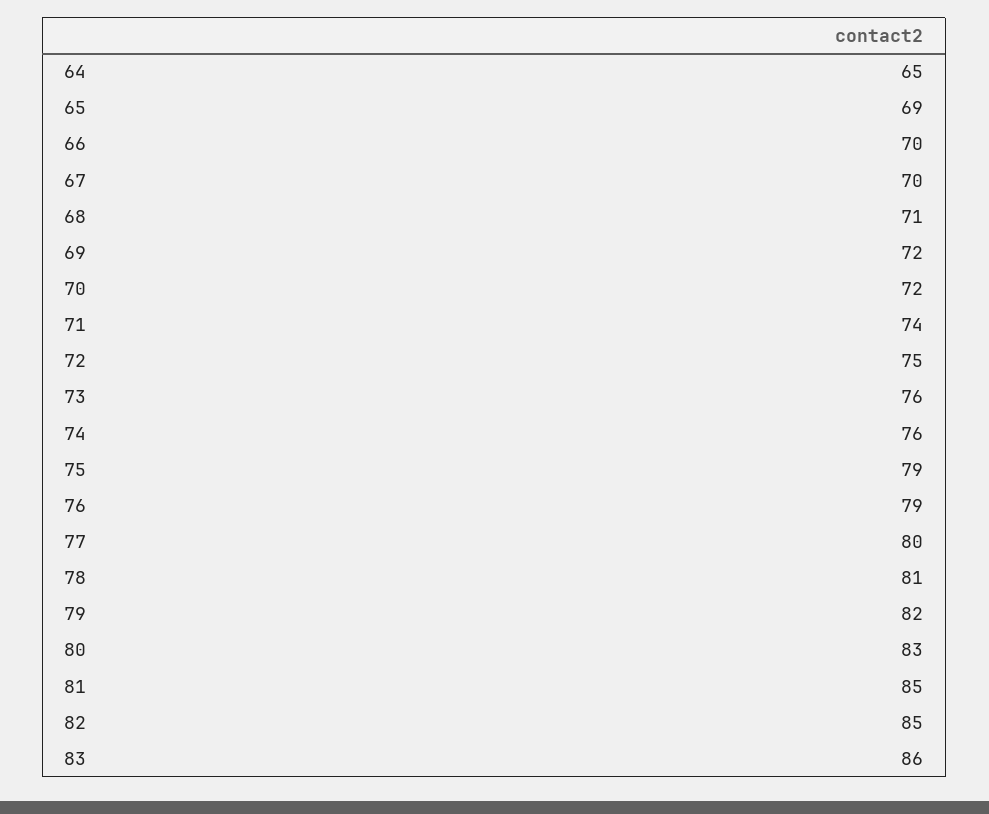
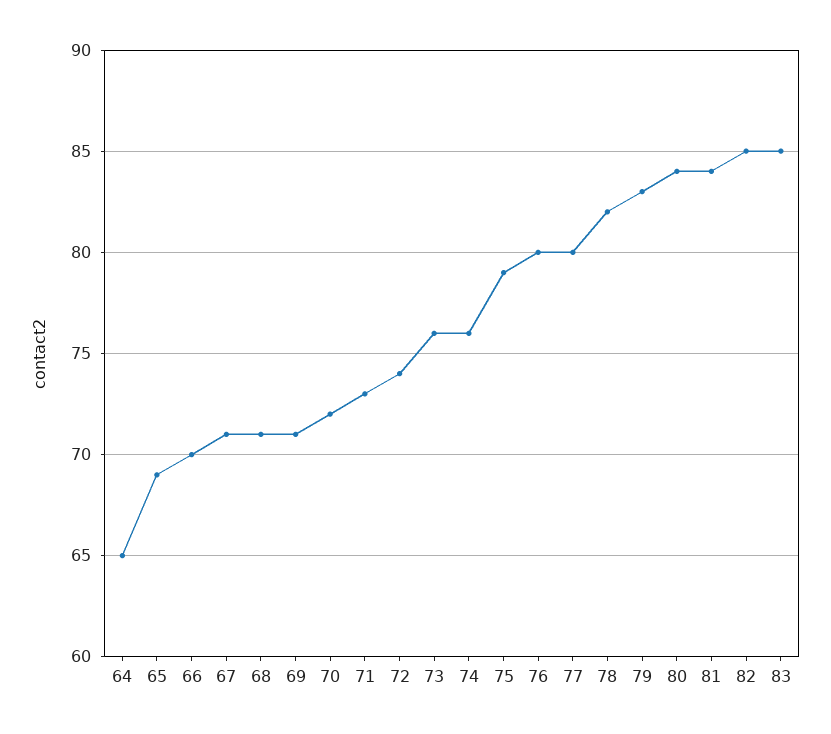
  {
    "64": 65,
    "65": 69,
    "66": 70,
-   "67": 70,
+   "67": 71,
    "68": 71,
-   "69": 72,
+   "69": 71,
    "70": 72,
-   "71": 74,
+   "71": 73,
-   "72": 75,
+   "72": 74,
    "73": 76,
    "74": 76,
    "75": 79,
-   "76": 79,
+   "76": 80,
    "77": 80,
-   "78": 81,
+   "78": 82,
-   "79": 82,
+   "79": 83,
-   "80": 83,
+   "80": 84,
-   "81": 85,
+   "81": 84,
    "82": 85,
-   "83": 86
+   "83": 85
  }

